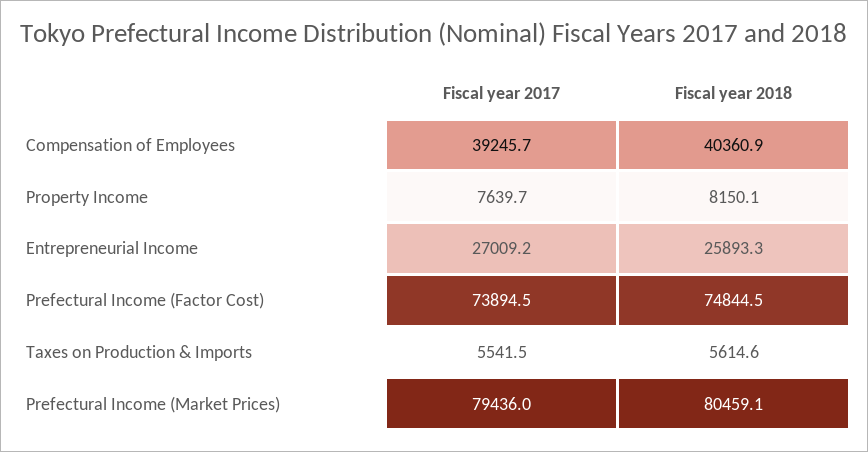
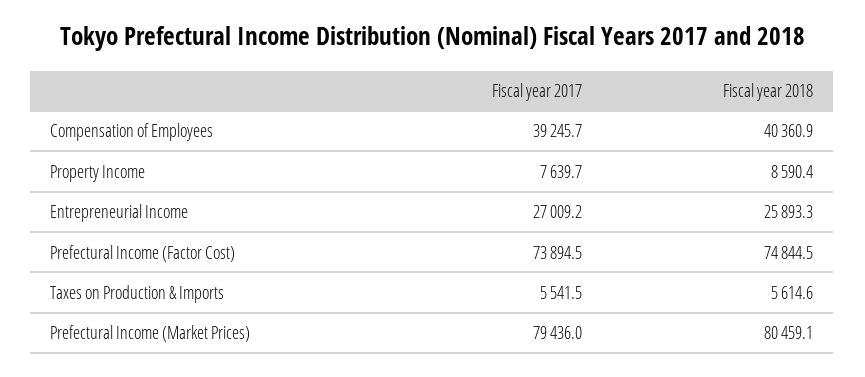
  {
    "Fiscal year 2017": {
      "Compensation of Employees": 39245.7,
      "Property Income": 7639.7,
      "Entrepreneurial Income": 27009.2,
      "Prefectural Income (Factor Cost)": 73894.5,
      "Taxes on Production & Imports": 5541.5,
      "Prefectural Income (Market Prices)": 79436
    },
    "Fiscal year 2018": {
      "Compensation of Employees": 40360.9,
-     "Property Income": 8150.1,
+     "Property Income": 8590.4,
      "Entrepreneurial Income": 25893.3,
      "Prefectural Income (Factor Cost)": 74844.5,
      "Taxes on Production & Imports": 5614.6,
      "Prefectural Income (Market Prices)": 80459.1
    }
  }

